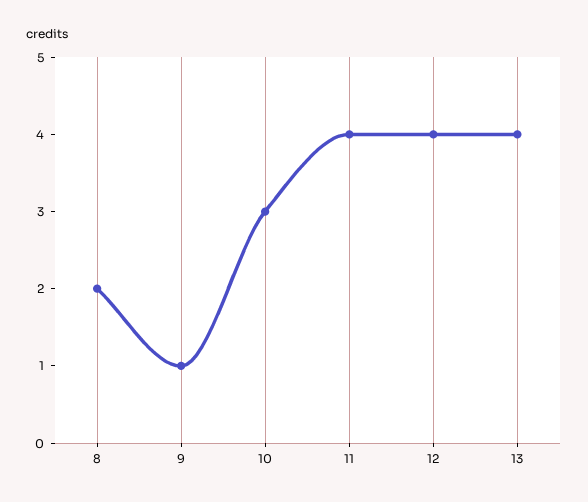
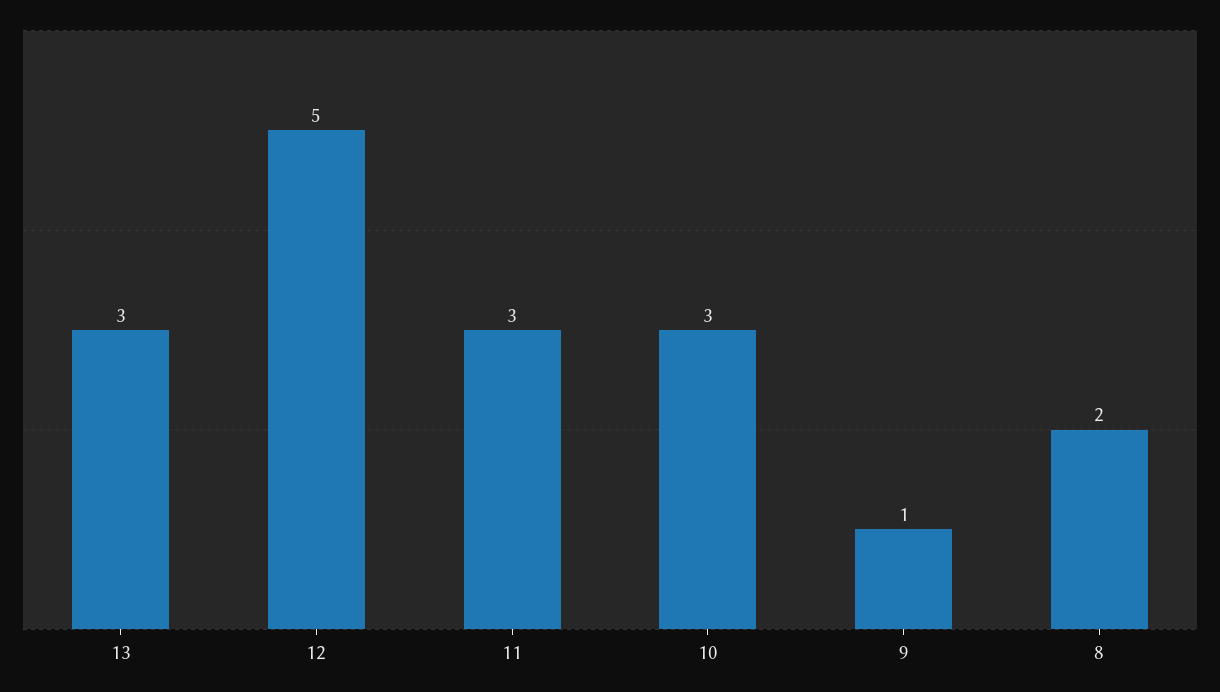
  {
    "8": 2,
    "9": 1,
    "10": 3,
-   "11": 4,
+   "11": 3,
-   "12": 4,
+   "12": 5,
-   "13": 4
+   "13": 3
  }

